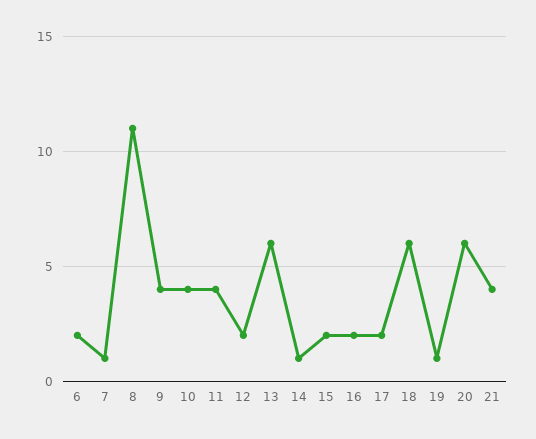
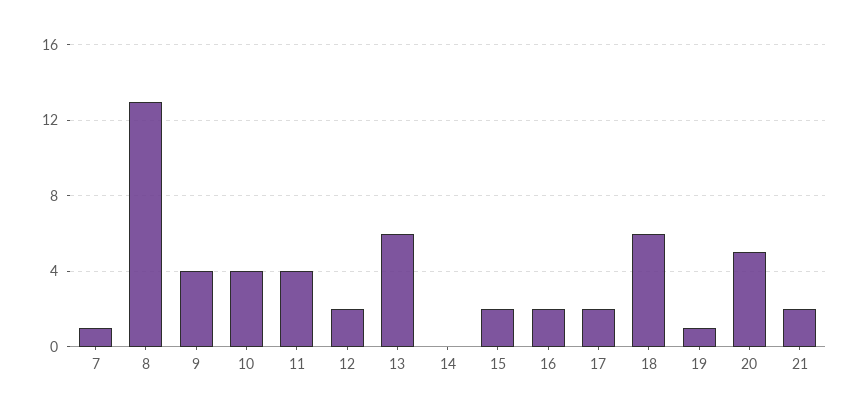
  {
-   "6": 2,
    "7": 1,
-   "8": 11,
+   "8": 13,
    "9": 4,
    "10": 4,
    "11": 4,
    "12": 2,
    "13": 6,
-   "14": 1,
+   "14": 0,
    "15": 2,
    "16": 2,
    "17": 2,
    "18": 6,
    "19": 1,
-   "20": 6,
+   "20": 5,
-   "21": 4
+   "21": 2
  }

